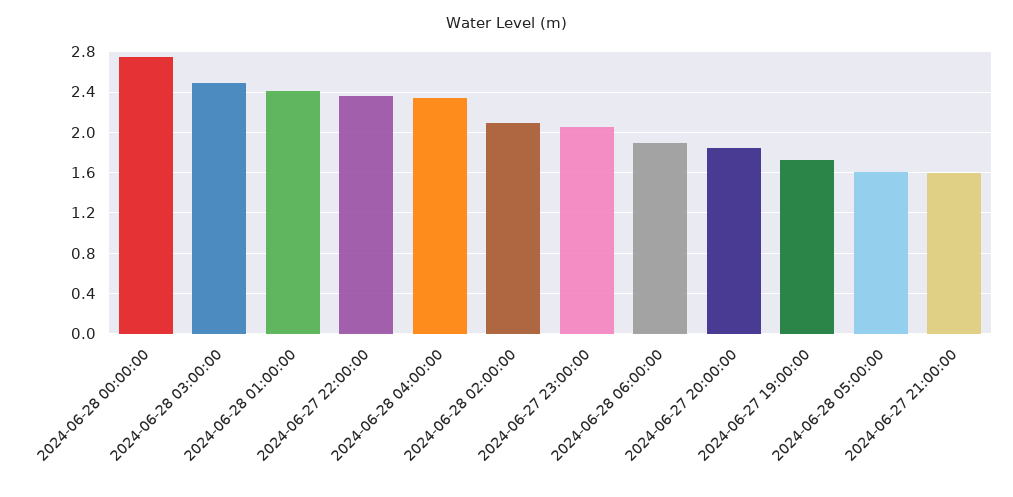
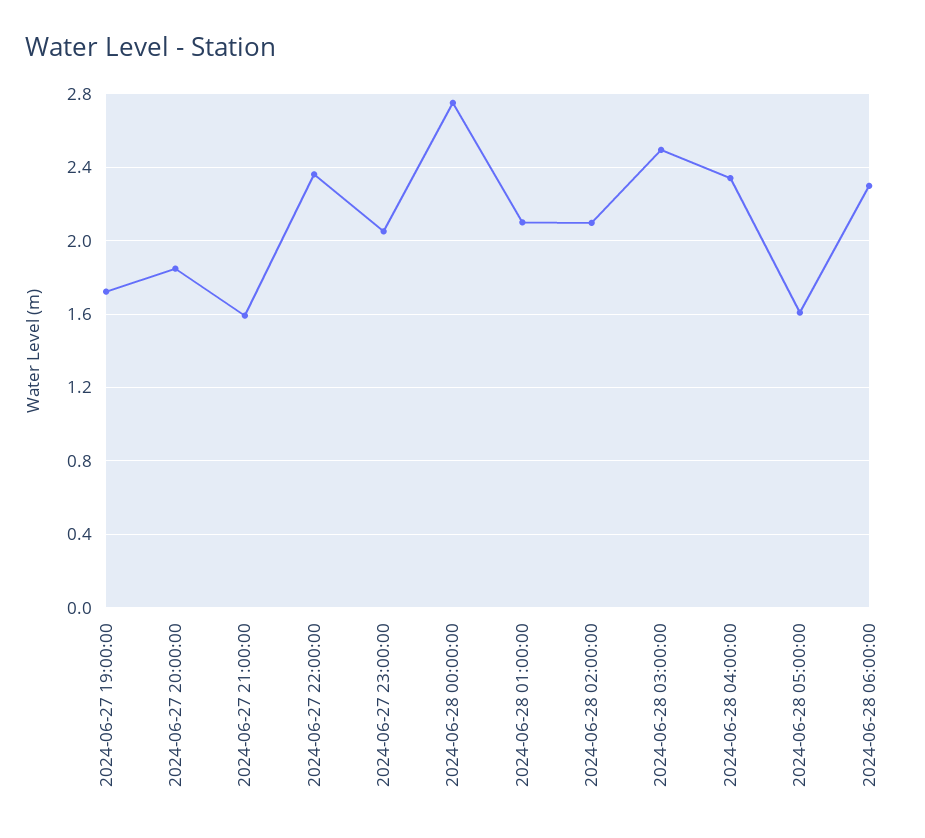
  {
    "2024-06-28 00:00:00": 2.75,
    "2024-06-28 03:00:00": 2.5,
-   "2024-06-28 01:00:00": 2.4,
+   "2024-06-28 01:00:00": 2.1,
    "2024-06-27 22:00:00": 2.35,
    "2024-06-28 04:00:00": 2.35,
    "2024-06-28 02:00:00": 2.1,
    "2024-06-27 23:00:00": 2.05,
-   "2024-06-28 06:00:00": 1.9,
+   "2024-06-28 06:00:00": 2.3,
    "2024-06-27 20:00:00": 1.85,
    "2024-06-27 19:00:00": 1.7,
    "2024-06-28 05:00:00": 1.6,
    "2024-06-27 21:00:00": 1.6
  }

